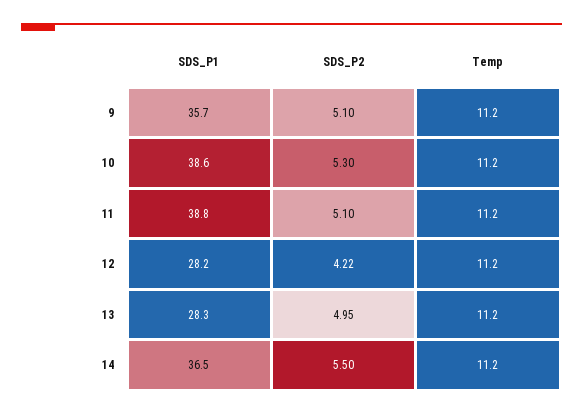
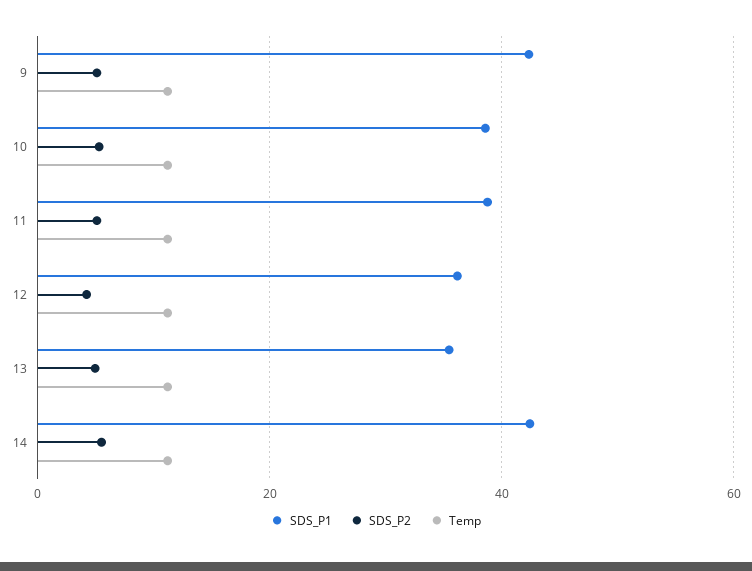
  {
    "SDS_P1": {
-     "9": 35.7,
+     "9": 42,
      "10": 38.6,
      "11": 38.8,
-     "12": 28.2,
+     "12": 36,
-     "13": 28.3,
+     "13": 36,
-     "14": 36.5
+     "14": 42
    },
    "SDS_P2": {
      "9": 5.1,
      "10": 5.3,
      "11": 5.1,
      "12": 4.22,
      "13": 4.95,
      "14": 5.5
    },
    "Temp": {
      "9": 11.2,
      "10": 11.2,
      "11": 11.2,
      "12": 11.2,
      "13": 11.2,
      "14": 11.2
    }
  }

